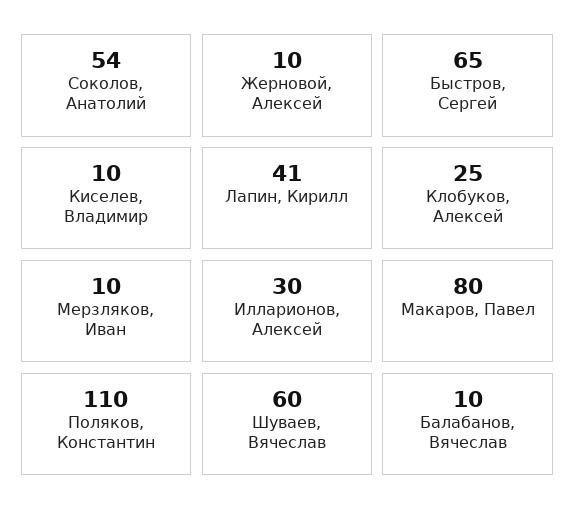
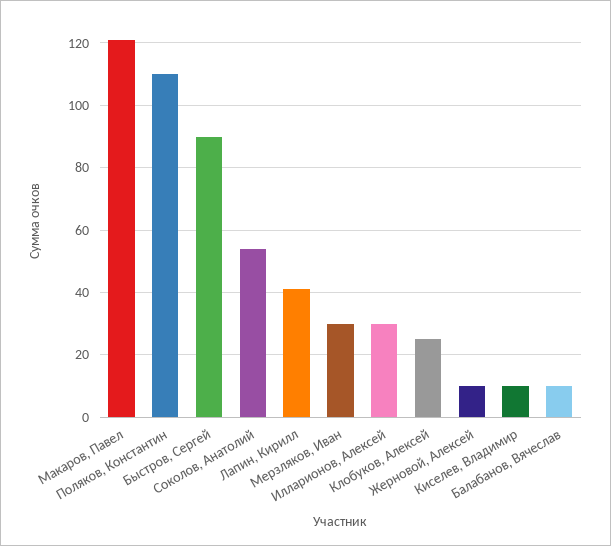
  {
    "Соколов, Анатолий": 54,
    "Жерновой, Алексей": 10,
-   "Быстров, Сергей": 65,
+   "Быстров, Сергей": 90,
    "Киселев, Владимир": 10,
    "Лапин, Кирилл": 41,
    "Клобуков, Алексей": 25,
-   "Мерзляков, Иван": 10,
+   "Мерзляков, Иван": 30,
    "Илларионов, Алексей": 30,
-   "Макаров, Павел": 80,
+   "Макаров, Павел": 120,
    "Поляков, Константин": 110,
-   "Шуваев, Вячеслав": 60,
    "Балабанов, Вячеслав": 10
  }

